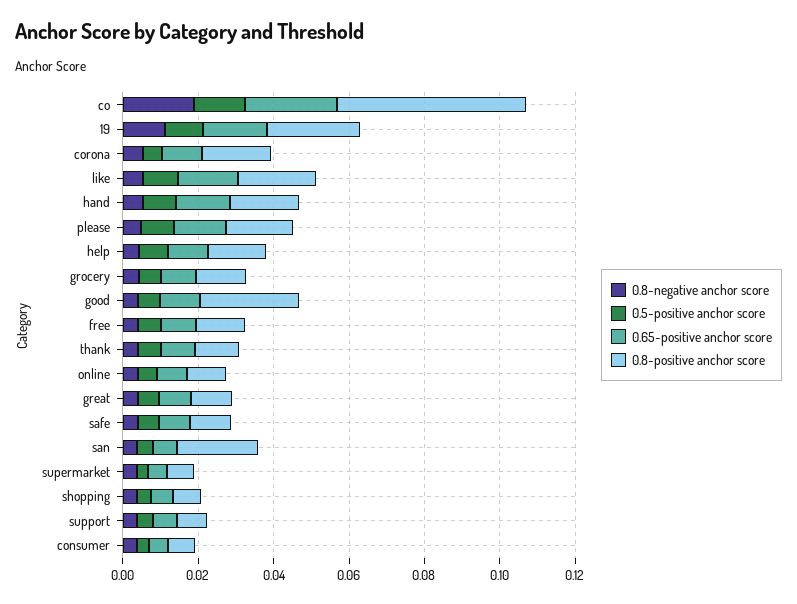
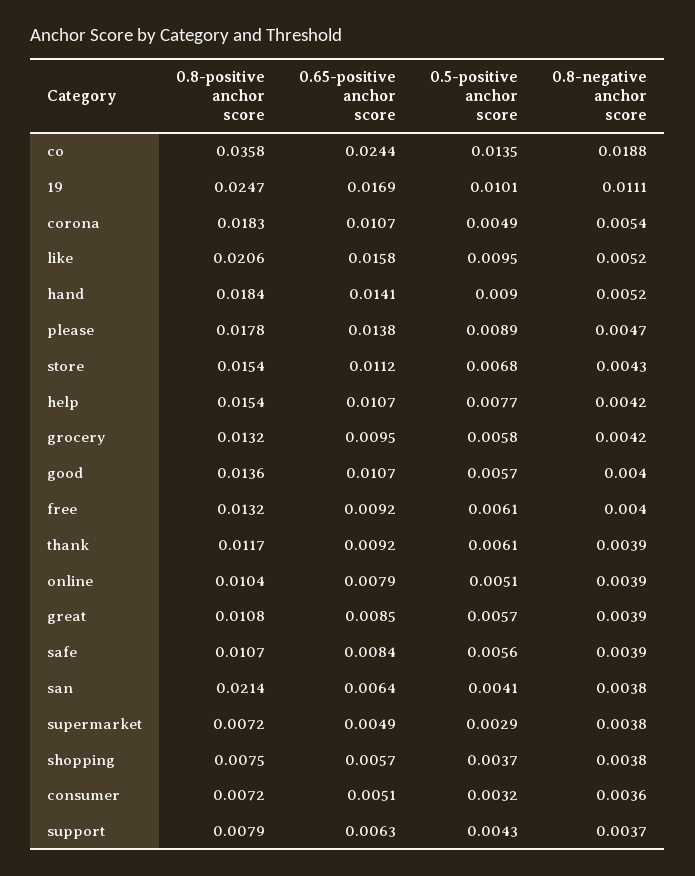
  {
    "0.8-negative anchor score": {
      "co": 0.0188,
      "19": 0.0111,
      "corona": 0.0054,
      "like": 0.0052,
      "hand": 0.0052,
      "please": 0.0047,
      "help": 0.0042,
      "grocery": 0.0042,
      "good": 0.004,
      "free": 0.004,
      "thank": 0.0039,
      "online": 0.0039,
      "great": 0.0039,
      "safe": 0.0039,
      "san": 0.0038,
      "supermarket": 0.0038,
      "shopping": 0.0038,
      "support": 0.0037,
-     "consumer": 0.0036
+     "consumer": 0.0036,
+     "store": 0.0043
    },
    "0.5-positive anchor score": {
      "co": 0.0135,
      "19": 0.0101,
      "corona": 0.0049,
      "like": 0.0095,
      "hand": 0.009,
      "please": 0.0089,
      "help": 0.0077,
      "grocery": 0.0058,
      "good": 0.0057,
      "free": 0.0061,
      "thank": 0.0061,
      "online": 0.0051,
      "great": 0.0057,
      "safe": 0.0056,
      "san": 0.0041,
      "supermarket": 0.0029,
      "shopping": 0.0037,
      "support": 0.0043,
-     "consumer": 0.0032
+     "consumer": 0.0032,
+     "store": 0.0068
    },
    "0.65-positive anchor score": {
      "co": 0.0244,
      "19": 0.0169,
      "corona": 0.0107,
      "like": 0.0158,
      "hand": 0.0141,
      "please": 0.0138,
      "help": 0.0107,
      "grocery": 0.0095,
      "good": 0.0107,
      "free": 0.0092,
      "thank": 0.0092,
      "online": 0.0079,
      "great": 0.0085,
      "safe": 0.0084,
      "san": 0.0064,
      "supermarket": 0.0049,
      "shopping": 0.0057,
      "support": 0.0063,
-     "consumer": 0.0051
+     "consumer": 0.0051,
+     "store": 0.0112
    },
    "0.8-positive anchor score": {
-     "co": 0.05,
+     "co": 0.0358,
      "19": 0.0247,
      "corona": 0.0183,
      "like": 0.0206,
      "hand": 0.0184,
      "please": 0.0178,
      "help": 0.0154,
      "grocery": 0.0132,
-     "good": 0.025,
+     "good": 0.0136,
      "free": 0.0132,
      "thank": 0.0117,
      "online": 0.0104,
      "great": 0.0108,
      "safe": 0.0107,
      "san": 0.0214,
      "supermarket": 0.0072,
      "shopping": 0.0075,
      "support": 0.0079,
-     "consumer": 0.0072
+     "consumer": 0.0072,
+     "store": 0.0154
    }
  }

